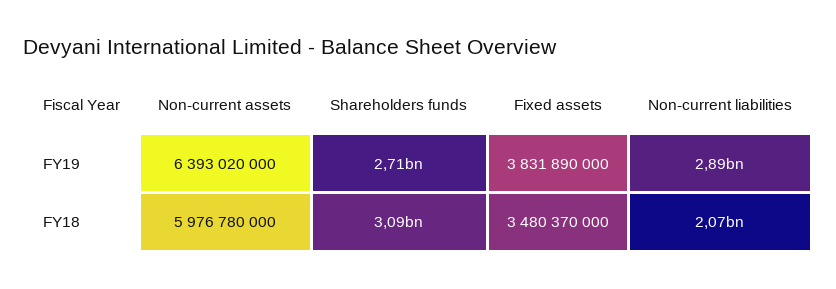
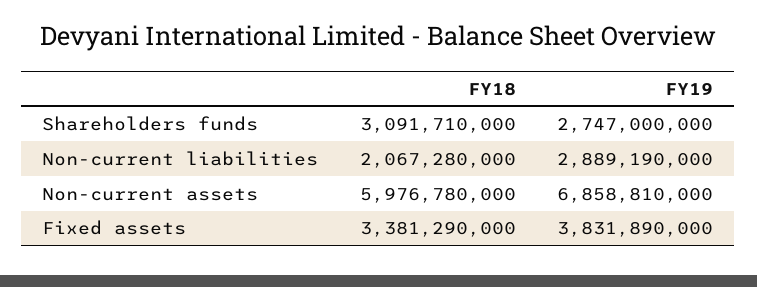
  {
    "Non-current assets": {
-     "FY19": 6393020000,
+     "FY19": 6858810000,
      "FY18": 5976780000
    },
    "Shareholders funds": {
-     "FY19": 2710000000,
+     "FY19": 2747000000,
      "FY18": 3091710000
    },
    "Fixed assets": {
      "FY19": 3831890000,
-     "FY18": 3480370000
+     "FY18": 3381290000
    },
    "Non-current liabilities": {
      "FY19": 2889190000,
      "FY18": 2067280000
    }
  }

